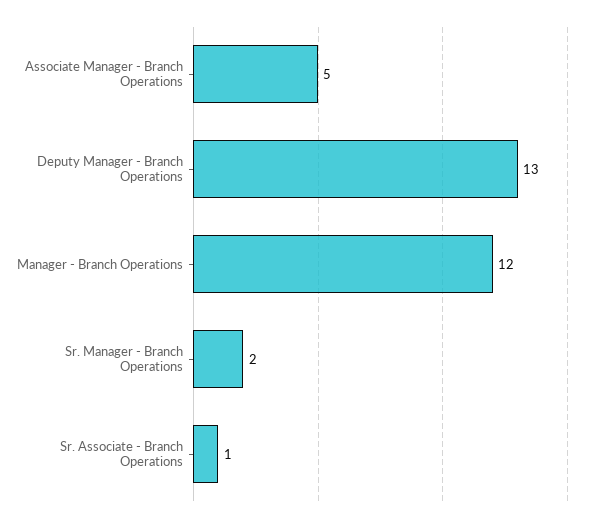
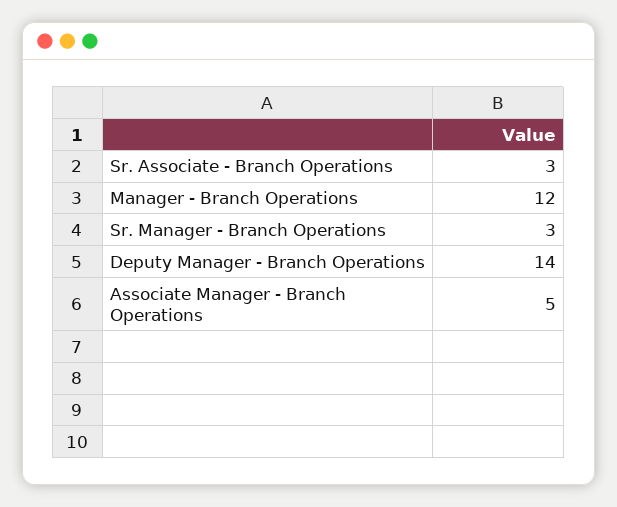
  {
    "Associate Manager - Branch Operations": 5,
-   "Deputy Manager - Branch Operations": 13,
+   "Deputy Manager - Branch Operations": 14,
    "Manager - Branch Operations": 12,
-   "Sr. Manager - Branch Operations": 2,
+   "Sr. Manager - Branch Operations": 3,
-   "Sr. Associate - Branch Operations": 1
+   "Sr. Associate - Branch Operations": 3
  }

